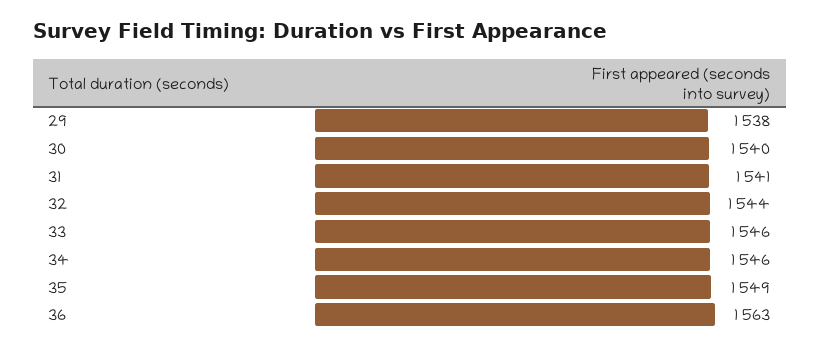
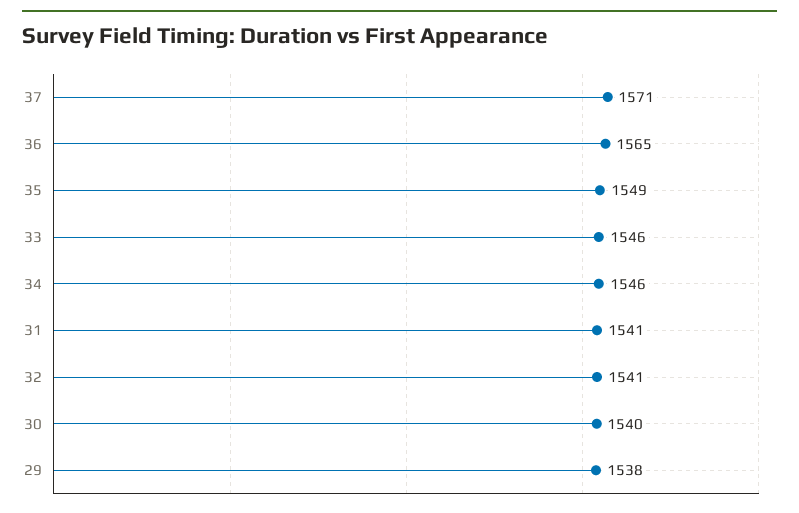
  {
    "29": 1538,
    "30": 1540,
    "31": 1541,
-   "32": 1544,
+   "32": 1541,
    "33": 1546,
    "34": 1546,
    "35": 1549,
-   "36": 1563
+   "36": 1565,
+   "37": 1571
  }

